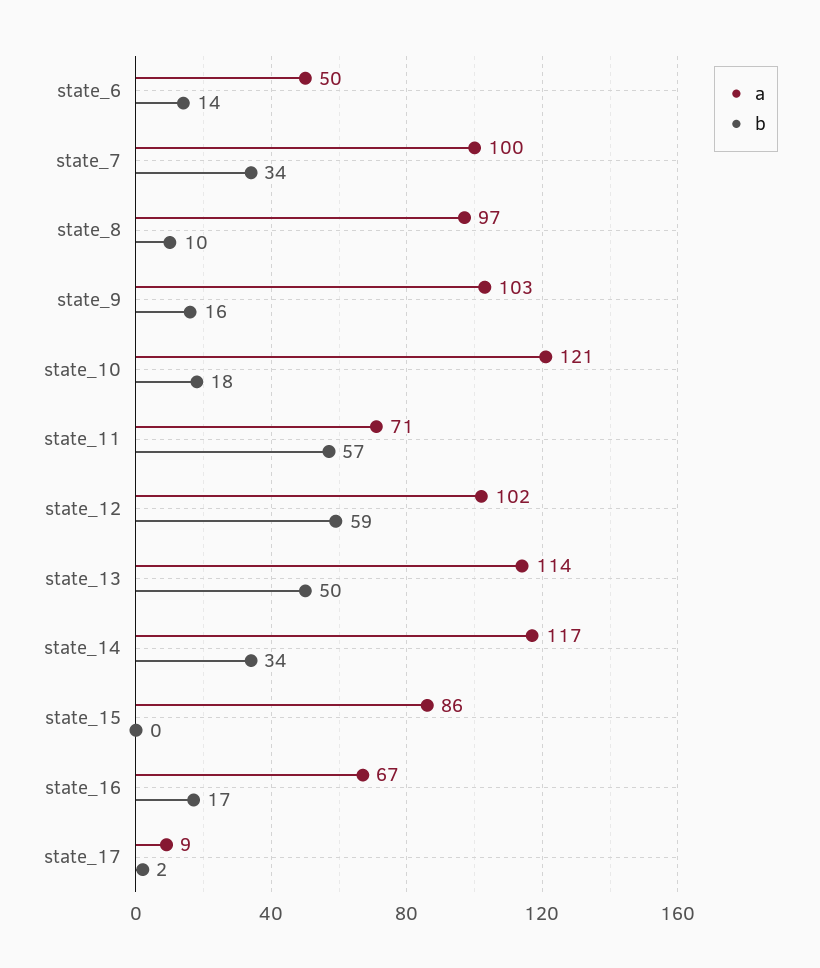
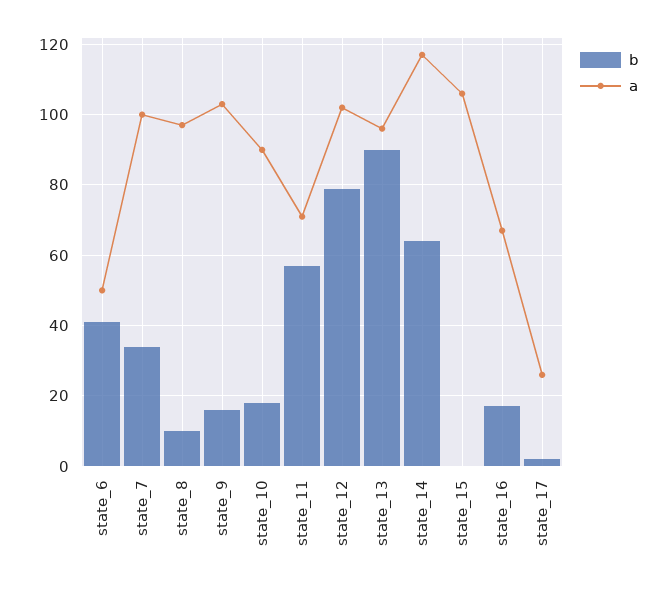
  {
    "a": {
      "state_6": 50,
      "state_7": 100,
      "state_8": 97,
      "state_9": 103,
-     "state_10": 121,
+     "state_10": 90,
      "state_11": 71,
      "state_12": 102,
-     "state_13": 114,
+     "state_13": 95,
      "state_14": 117,
-     "state_15": 86,
+     "state_15": 105,
      "state_16": 67,
-     "state_17": 9
+     "state_17": 25
    },
    "b": {
-     "state_6": 14,
+     "state_6": 40,
      "state_7": 34,
      "state_8": 10,
      "state_9": 16,
      "state_10": 18,
      "state_11": 57,
-     "state_12": 59,
+     "state_12": 80,
-     "state_13": 50,
+     "state_13": 90,
-     "state_14": 34,
+     "state_14": 65,
      "state_15": 0,
      "state_16": 17,
      "state_17": 2
    }
  }

